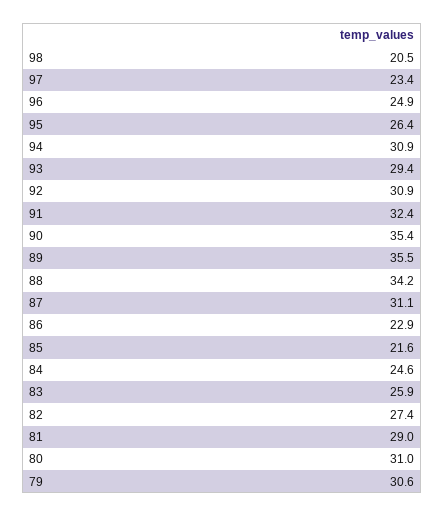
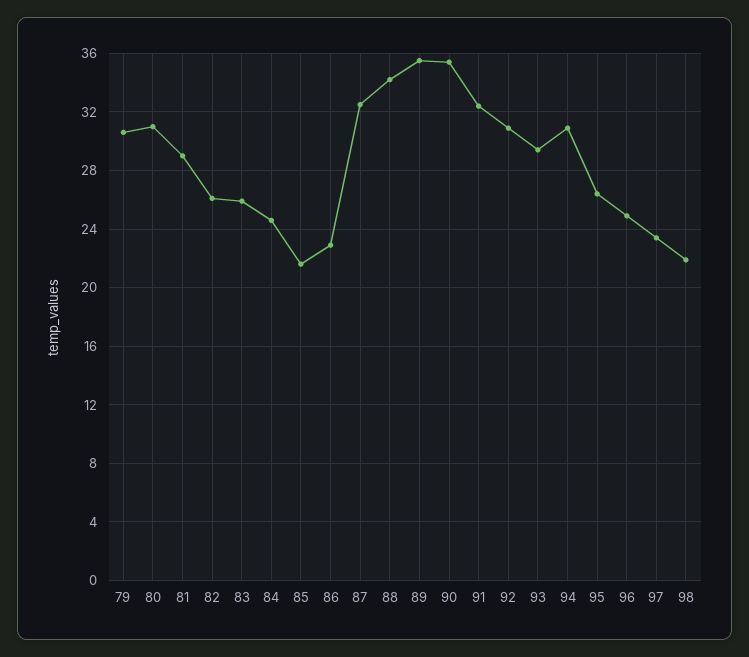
  {
-   "98": 20.5,
+   "98": 22,
    "97": 23.4,
    "96": 24.9,
    "95": 26.4,
    "94": 30.9,
    "93": 29.4,
    "92": 30.9,
    "91": 32.4,
    "90": 35.4,
    "89": 35.5,
    "88": 34.2,
-   "87": 31.1,
+   "87": 32.5,
    "86": 22.9,
    "85": 21.6,
    "84": 24.6,
    "83": 25.9,
-   "82": 27.4,
+   "82": 26,
    "81": 29,
    "80": 31,
    "79": 30.6
  }

